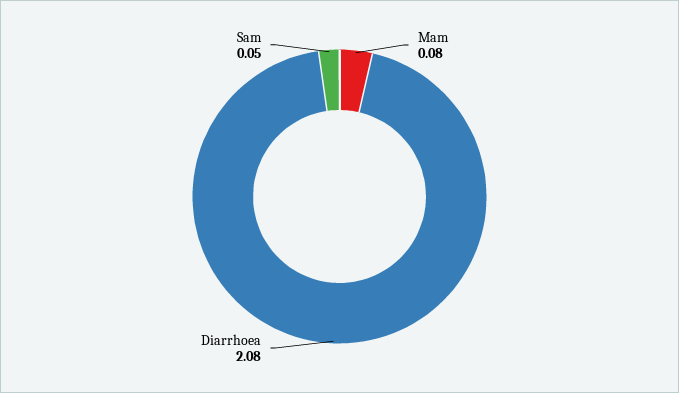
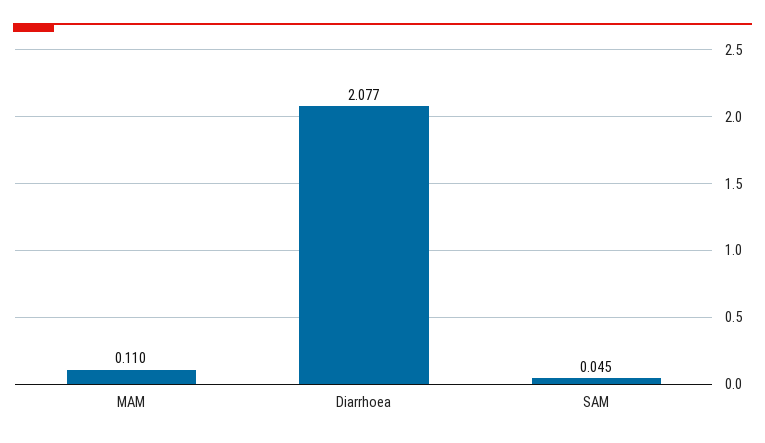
  {
-   "Mam": 0.08,
+   "Mam": 0.11,
    "Diarrhoea": 2.077,
    "Sam": 0.045
  }

